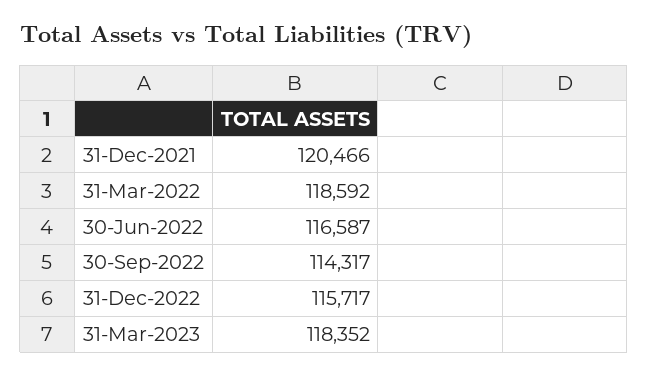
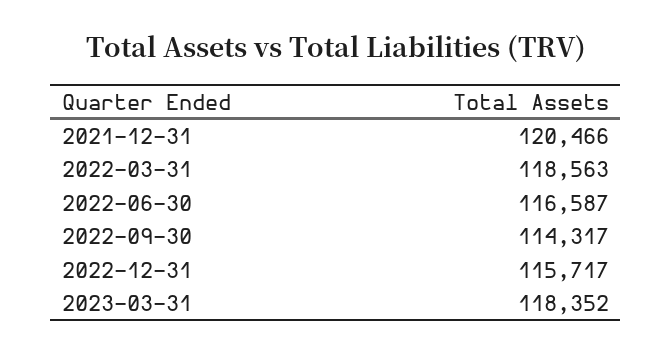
  {
    "31-Dec-2021": 120466,
-   "31-Mar-2022": 118592,
+   "31-Mar-2022": 118563,
    "30-Jun-2022": 116587,
    "30-Sep-2022": 114317,
    "31-Dec-2022": 115717,
    "31-Mar-2023": 118352
  }

